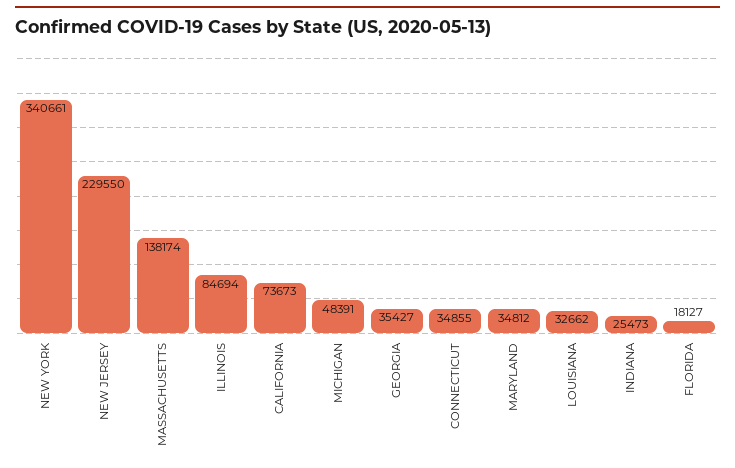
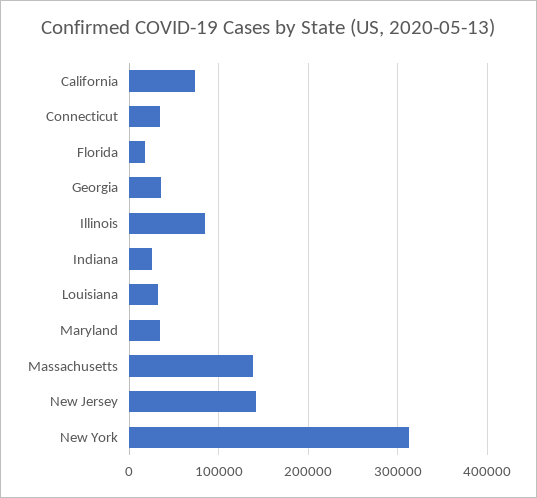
  {
-   "NEW YORK": 340661,
+   "NEW YORK": 310000,
-   "NEW JERSEY": 229550,
+   "NEW JERSEY": 140000,
    "MASSACHUSETTS": 138174,
    "ILLINOIS": 84694,
    "CALIFORNIA": 73673,
-   "MICHIGAN": 48391,
    "GEORGIA": 35427,
    "CONNECTICUT": 34855,
    "MARYLAND": 34812,
    "LOUISIANA": 32662,
    "INDIANA": 25473,
    "FLORIDA": 18127
  }

